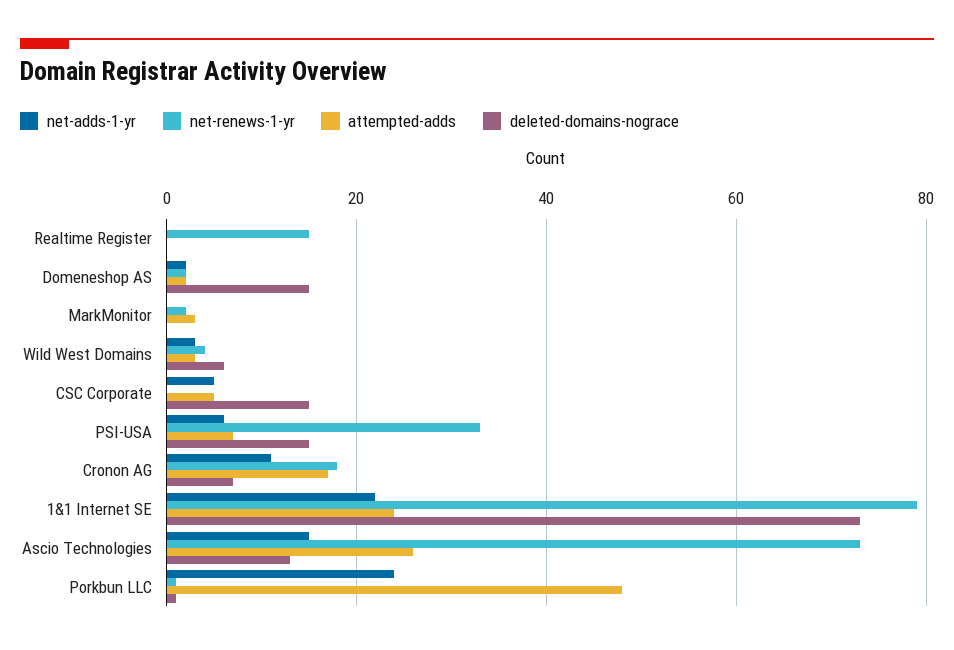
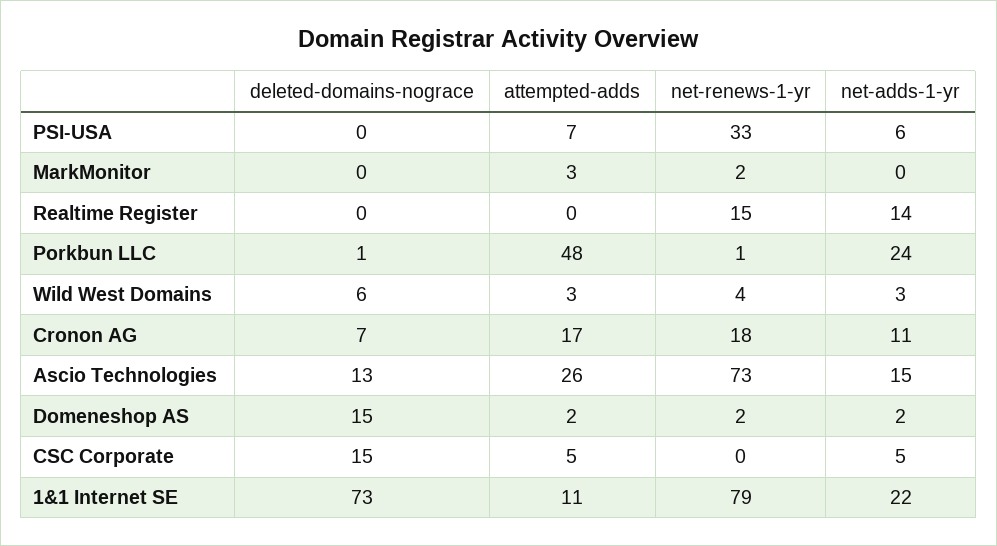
  {
    "net-adds-1-yr": {
-     "Realtime Register": 0,
+     "Realtime Register": 14,
      "Domeneshop AS": 2,
      "MarkMonitor": 0,
      "Wild West Domains": 3,
      "CSC Corporate": 5,
      "PSI-USA": 6,
      "Cronon AG": 11,
      "1&1 Internet SE": 22,
      "Ascio Technologies": 15,
      "Porkbun LLC": 24
    },
    "net-renews-1-yr": {
      "Realtime Register": 15,
      "Domeneshop AS": 2,
      "MarkMonitor": 2,
      "Wild West Domains": 4,
      "CSC Corporate": 0,
      "PSI-USA": 33,
      "Cronon AG": 18,
      "1&1 Internet SE": 79,
      "Ascio Technologies": 73,
      "Porkbun LLC": 1
    },
    "attempted-adds": {
      "Realtime Register": 0,
      "Domeneshop AS": 2,
      "MarkMonitor": 3,
      "Wild West Domains": 3,
      "CSC Corporate": 5,
      "PSI-USA": 7,
      "Cronon AG": 17,
-     "1&1 Internet SE": 25,
+     "1&1 Internet SE": 11,
      "Ascio Technologies": 26,
      "Porkbun LLC": 48
    },
    "deleted-domains-nograce": {
      "Realtime Register": 0,
      "Domeneshop AS": 15,
      "MarkMonitor": 0,
      "Wild West Domains": 6,
      "CSC Corporate": 15,
-     "PSI-USA": 15,
+     "PSI-USA": 0,
      "Cronon AG": 7,
      "1&1 Internet SE": 73,
      "Ascio Technologies": 13,
      "Porkbun LLC": 1
    }
  }

